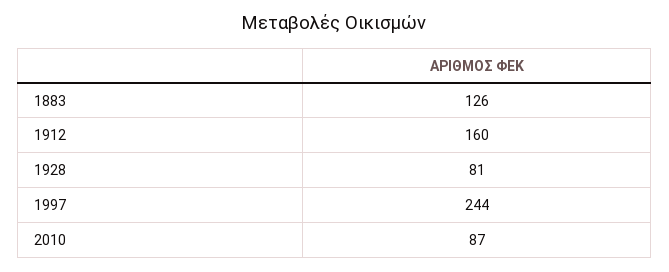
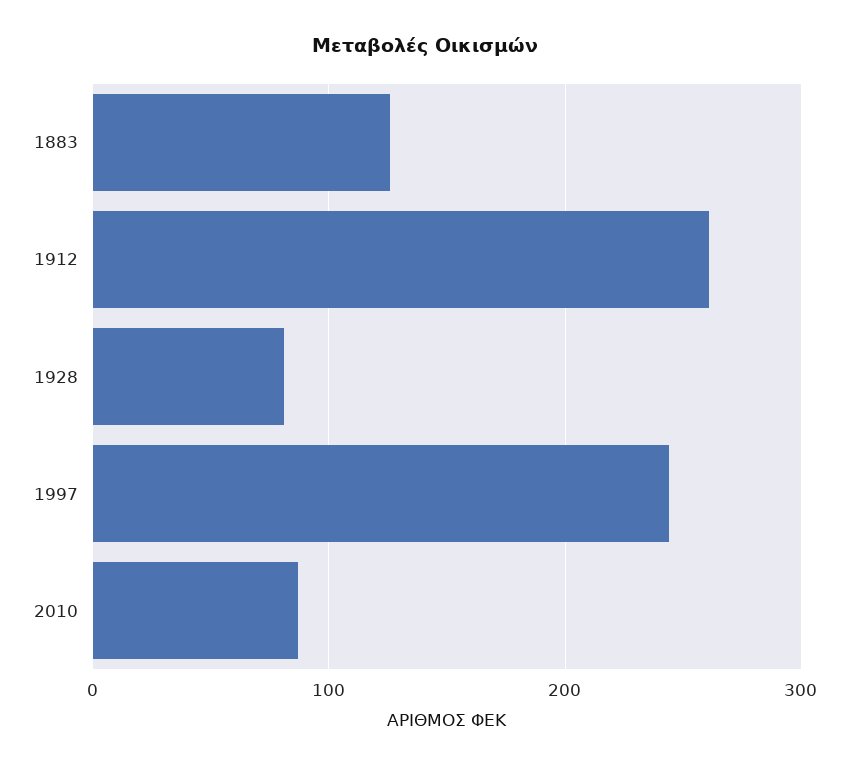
  {
    "1883": 126,
-   "1912": 160,
+   "1912": 260,
    "1928": 81,
    "1997": 244,
    "2010": 87
  }

